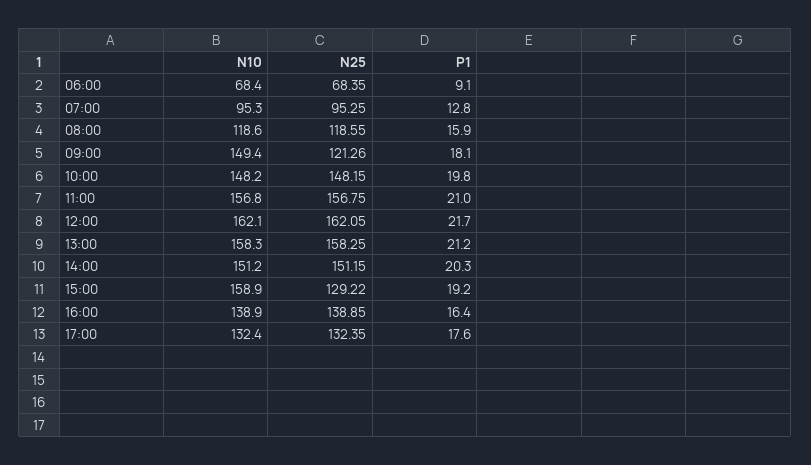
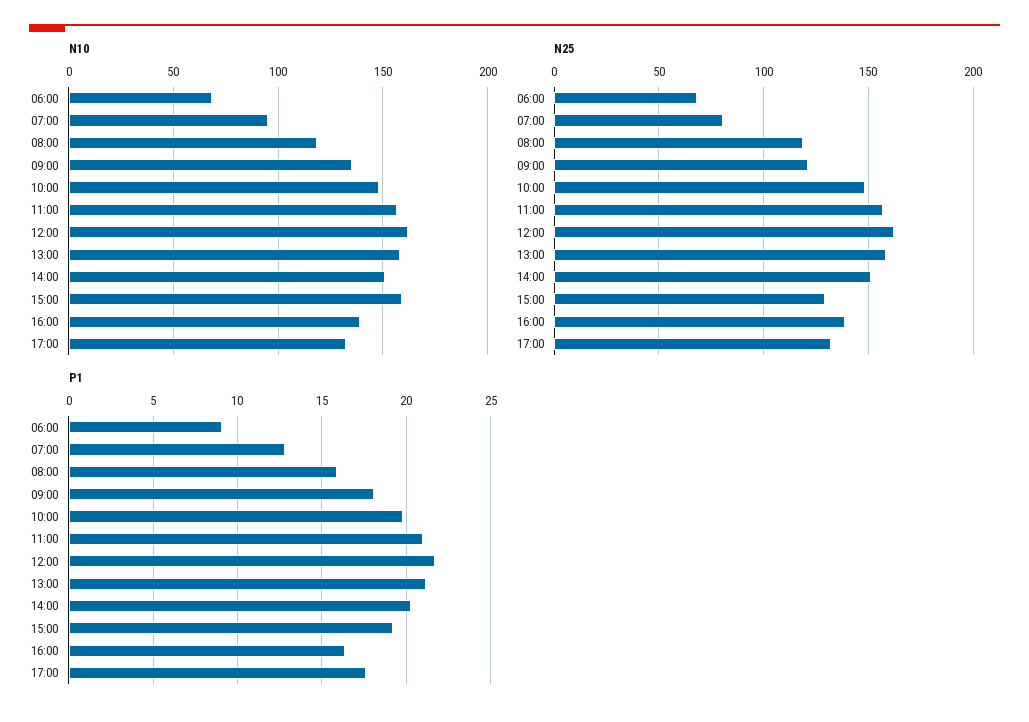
  {
    "N10": {
      "06:00": 68.4,
      "07:00": 95.3,
      "08:00": 118.6,
-     "09:00": 149.4,
+     "09:00": 135,
      "10:00": 148.2,
      "11:00": 156.8,
      "12:00": 162.1,
      "13:00": 158.3,
      "14:00": 151.2,
      "15:00": 158.9,
      "16:00": 138.9,
      "17:00": 132.4
    },
    "N25": {
      "06:00": 68.35,
-     "07:00": 95.25,
+     "07:00": 80,
      "08:00": 118.55,
      "09:00": 121.26,
      "10:00": 148.15,
      "11:00": 156.75,
      "12:00": 162.05,
      "13:00": 158.25,
      "14:00": 151.15,
      "15:00": 129.22,
      "16:00": 138.85,
      "17:00": 132.35
    },
    "P1": {
      "06:00": 9.1,
      "07:00": 12.8,
      "08:00": 15.9,
      "09:00": 18.1,
      "10:00": 19.8,
      "11:00": 21,
      "12:00": 21.7,
      "13:00": 21.2,
      "14:00": 20.3,
      "15:00": 19.2,
      "16:00": 16.4,
      "17:00": 17.6
    }
  }

